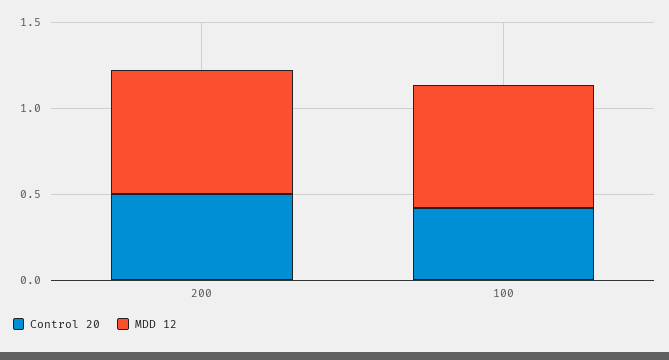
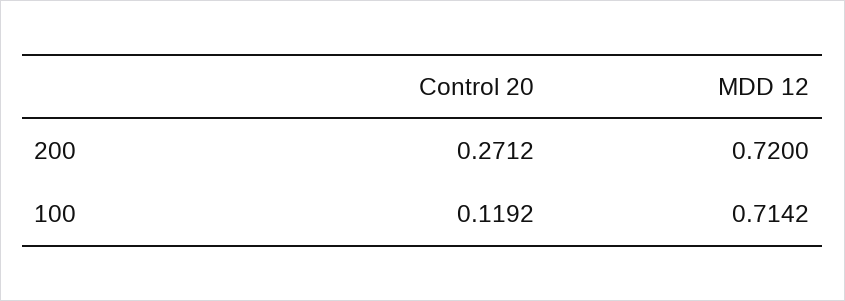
  {
    "Control 20": {
-     "200": 0.5,
+     "200": 0.2712,
-     "100": 0.4
+     "100": 0.1192
    },
    "MDD 12": {
      "200": 0.72,
      "100": 0.7142
    }
  }

